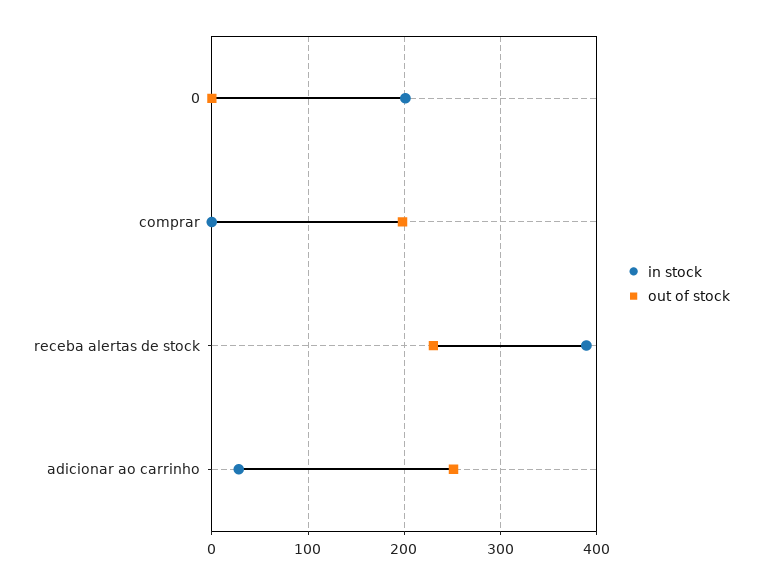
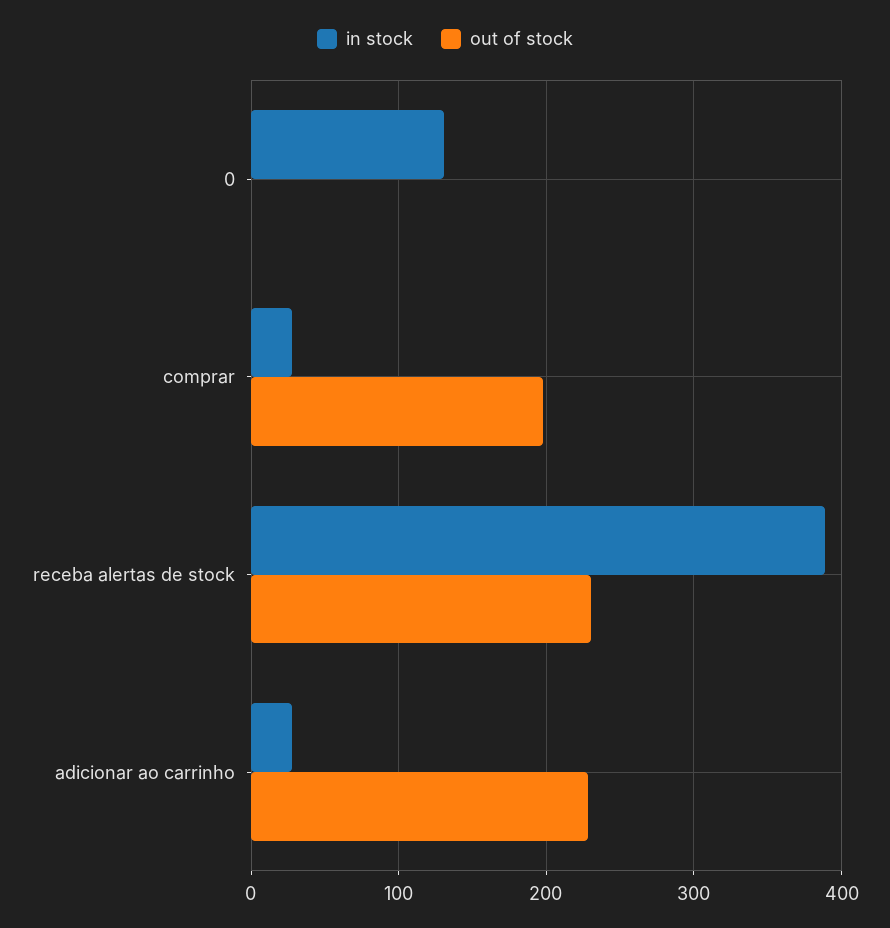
  {
    "in stock": {
-     "0": 200,
+     "0": 130,
-     "comprar": 0,
+     "comprar": 30,
      "receba alertas de stock": 390,
      "adicionar ao carrinho": 30
    },
    "out of stock": {
      "0": 0,
      "comprar": 200,
      "receba alertas de stock": 230,
-     "adicionar ao carrinho": 250
+     "adicionar ao carrinho": 230
    }
  }

